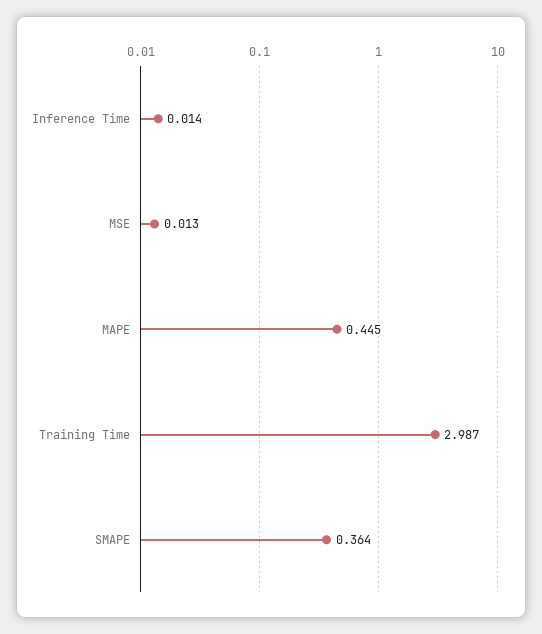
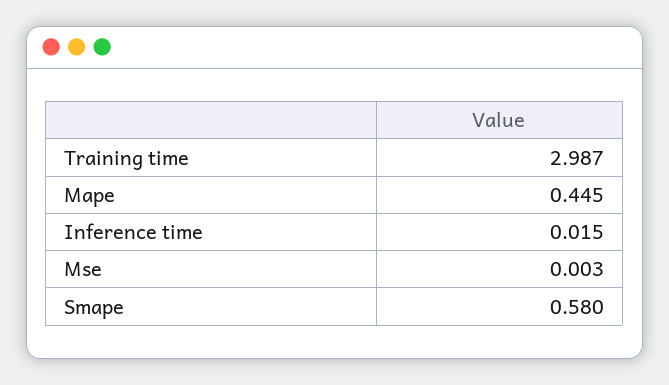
  {
-   "Inference Time": 0.014,
+   "Inference Time": 0.015,
-   "MSE": 0.013,
+   "MSE": 0.003,
    "MAPE": 0.445,
    "Training Time": 2.987,
-   "SMAPE": 0.364
+   "SMAPE": 0.58
  }

